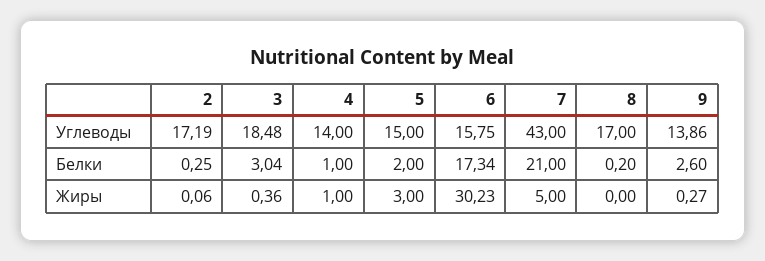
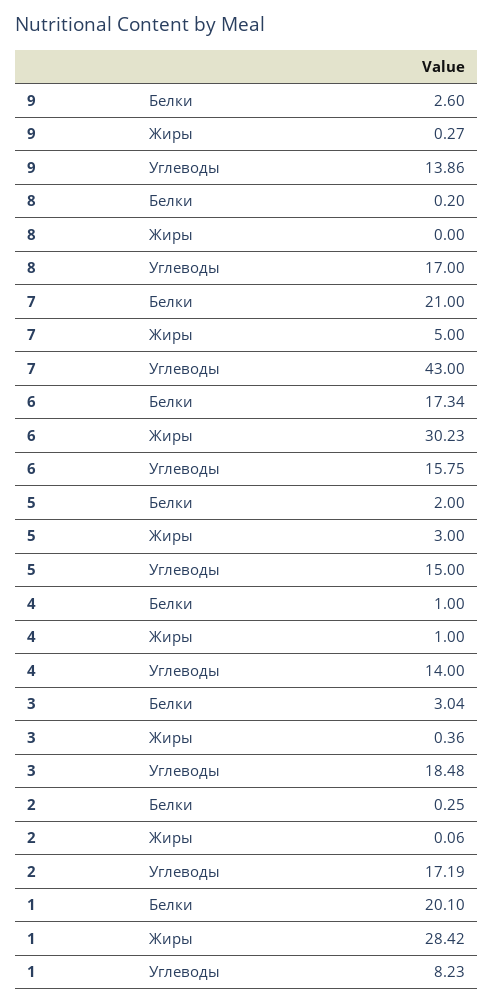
  {
    "2": {
      "Углеводы": 17.19,
      "Белки": 0.25,
      "Жиры": 0.06
    },
    "3": {
      "Углеводы": 18.48,
      "Белки": 3.04,
      "Жиры": 0.36
    },
    "4": {
      "Углеводы": 14,
      "Белки": 1,
      "Жиры": 1
    },
    "5": {
      "Углеводы": 15,
      "Белки": 2,
      "Жиры": 3
    },
    "6": {
      "Углеводы": 15.75,
      "Белки": 17.34,
      "Жиры": 30.23
    },
    "7": {
      "Углеводы": 43,
      "Белки": 21,
      "Жиры": 5
    },
    "8": {
      "Углеводы": 17,
      "Белки": 0.2,
      "Жиры": 0
    },
    "9": {
      "Углеводы": 13.86,
      "Белки": 2.6,
      "Жиры": 0.27
-   }
+   },
+   "1": {
+     "Белки": 20.1,
+     "Жиры": 28.42,
+     "Углеводы": 8.23
+   }
  }

